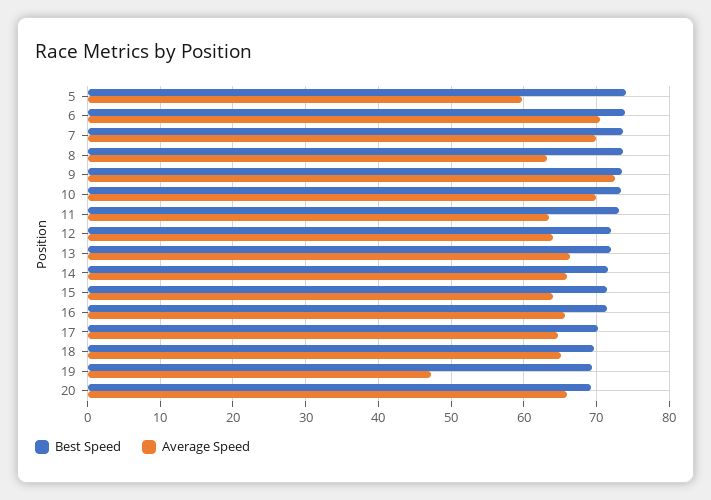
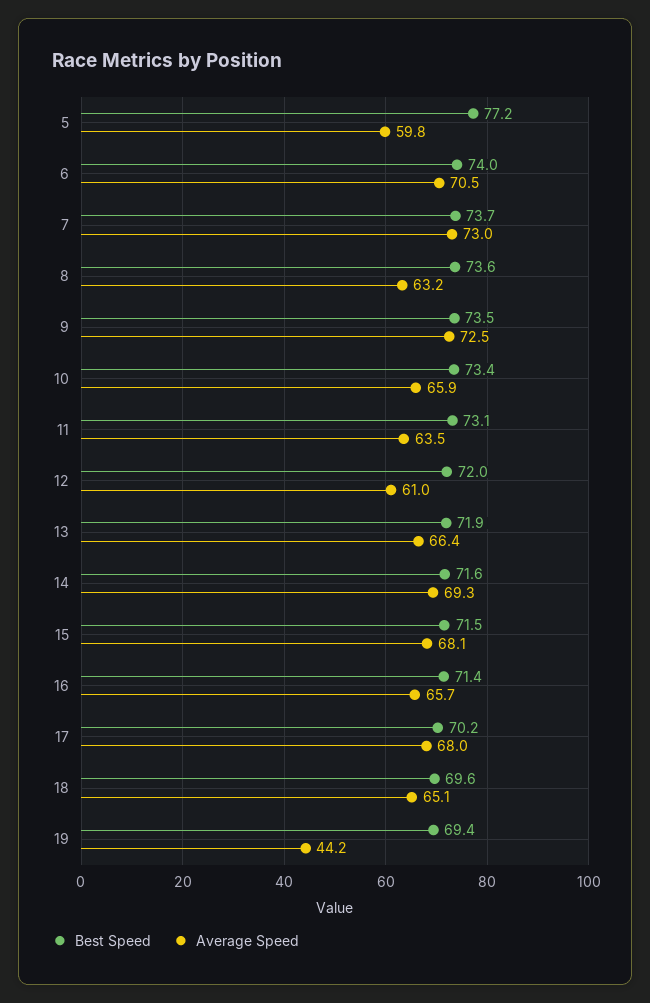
  {
    "Best Speed": {
-     "5": 74,
+     "5": 77.2,
      "6": 74,
      "7": 73.7,
      "8": 73.6,
      "9": 73.5,
      "10": 73.4,
      "11": 73.1,
      "12": 72,
      "13": 71.9,
      "14": 71.6,
      "15": 71.5,
      "16": 71.4,
      "17": 70.2,
      "18": 69.6,
-     "19": 69.4,
+     "19": 69.4
-     "20": 69
    },
    "Average Speed": {
      "5": 59.8,
      "6": 70.5,
-     "7": 70,
+     "7": 73,
      "8": 63.2,
      "9": 72.5,
-     "10": 70,
+     "10": 65.9,
      "11": 63.5,
-     "12": 64,
+     "12": 61,
      "13": 66.4,
-     "14": 66,
+     "14": 69.3,
-     "15": 64,
+     "15": 68.1,
      "16": 65.7,
-     "17": 65,
+     "17": 68,
      "18": 65.1,
-     "19": 47,
+     "19": 44.2
-     "20": 66
    }
  }

